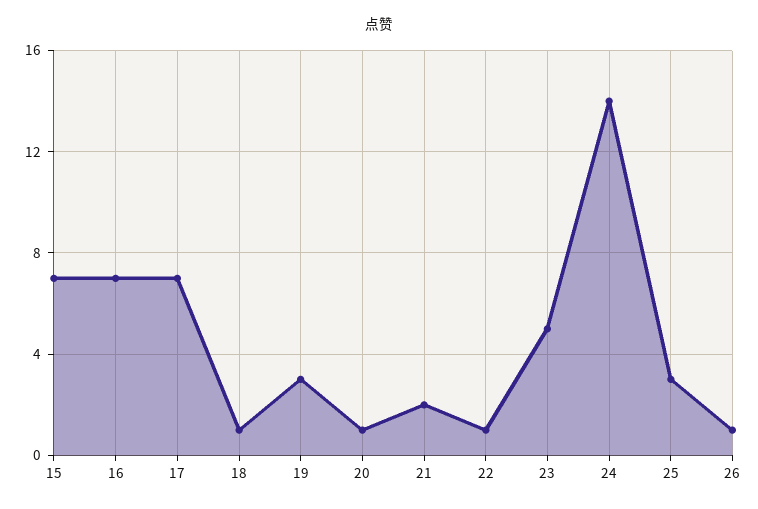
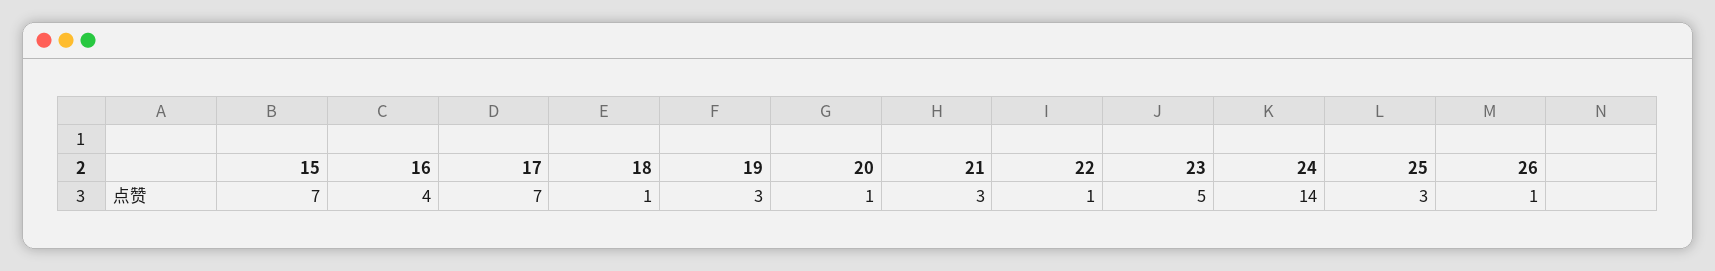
  {
    "15": 7,
-   "16": 7,
+   "16": 4,
    "17": 7,
    "18": 1,
    "19": 3,
    "20": 1,
-   "21": 2,
+   "21": 3,
    "22": 1,
    "23": 5,
    "24": 14,
    "25": 3,
    "26": 1
  }

